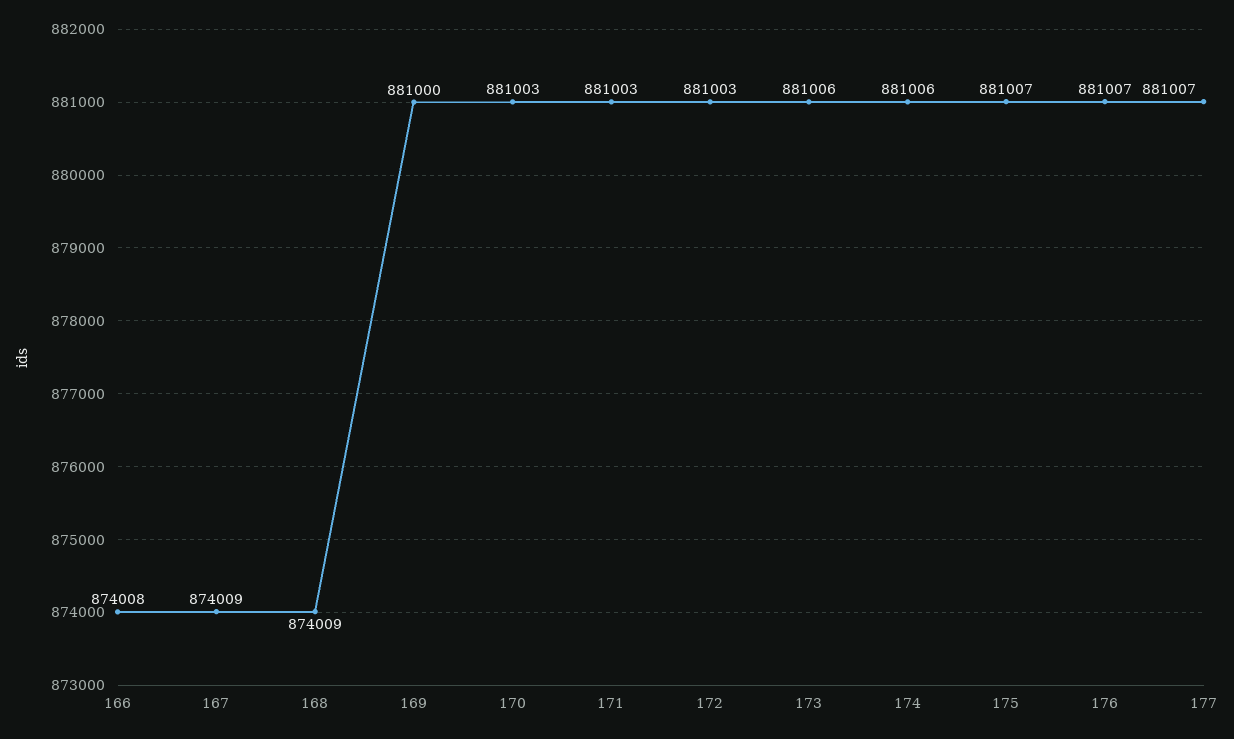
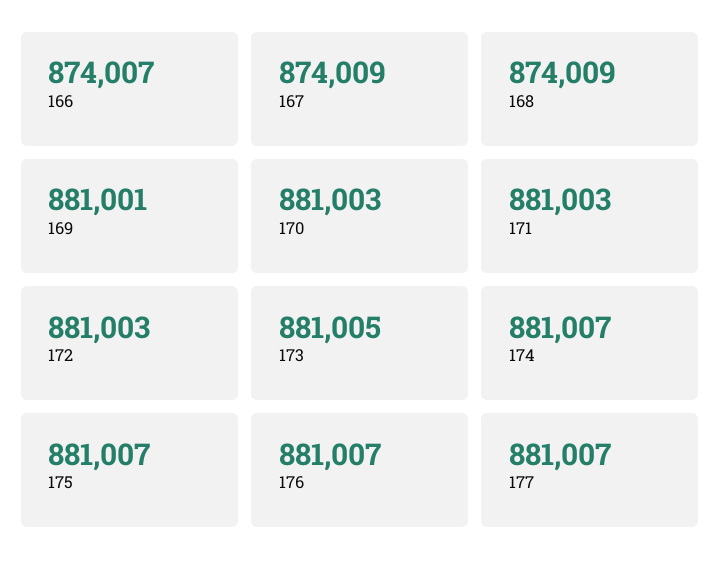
  {
-   "166": 874008,
+   "166": 874007,
    "167": 874009,
    "168": 874009,
-   "169": 881000,
+   "169": 881001,
    "170": 881003,
    "171": 881003,
    "172": 881003,
-   "173": 881006,
+   "173": 881005,
-   "174": 881006,
+   "174": 881007,
    "175": 881007,
    "176": 881007,
    "177": 881007
  }

